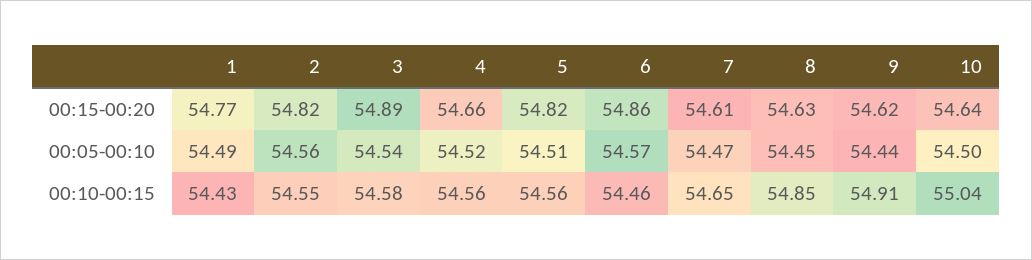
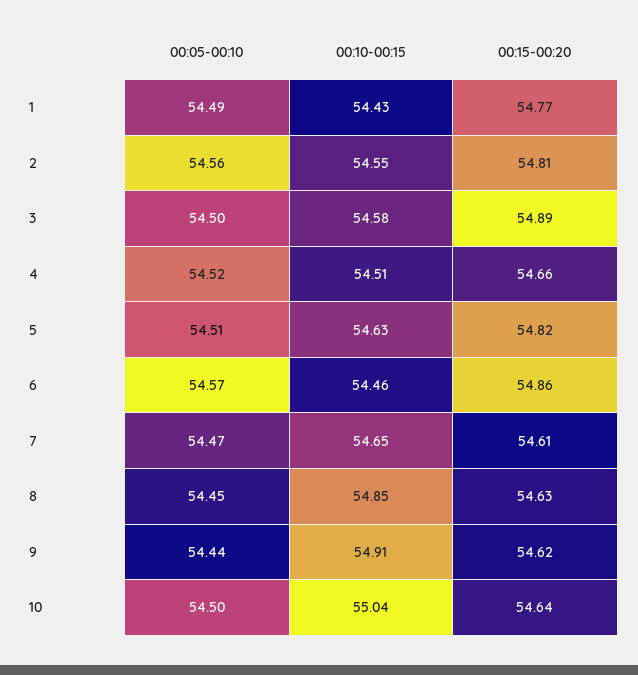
  {
    "1": {
      "00:15-00:20": 54.77,
      "00:05-00:10": 54.49,
      "00:10-00:15": 54.43
    },
    "2": {
-     "00:15-00:20": 54.82,
+     "00:15-00:20": 54.81,
      "00:05-00:10": 54.56,
      "00:10-00:15": 54.55
    },
    "3": {
      "00:15-00:20": 54.89,
-     "00:05-00:10": 54.54,
+     "00:05-00:10": 54.5,
      "00:10-00:15": 54.58
    },
    "4": {
      "00:15-00:20": 54.66,
      "00:05-00:10": 54.52,
-     "00:10-00:15": 54.56
+     "00:10-00:15": 54.51
    },
    "5": {
      "00:15-00:20": 54.82,
      "00:05-00:10": 54.51,
-     "00:10-00:15": 54.56
+     "00:10-00:15": 54.63
    },
    "6": {
      "00:15-00:20": 54.86,
      "00:05-00:10": 54.57,
      "00:10-00:15": 54.46
    },
    "7": {
      "00:15-00:20": 54.61,
      "00:05-00:10": 54.47,
      "00:10-00:15": 54.65
    },
    "8": {
      "00:15-00:20": 54.63,
      "00:05-00:10": 54.45,
      "00:10-00:15": 54.85
    },
    "9": {
      "00:15-00:20": 54.62,
      "00:05-00:10": 54.44,
      "00:10-00:15": 54.91
    },
    "10": {
      "00:15-00:20": 54.64,
      "00:05-00:10": 54.5,
      "00:10-00:15": 55.04
    }
  }

